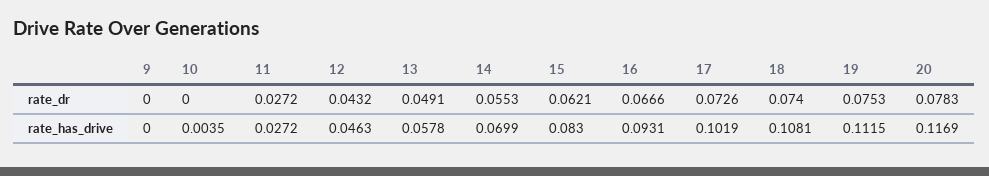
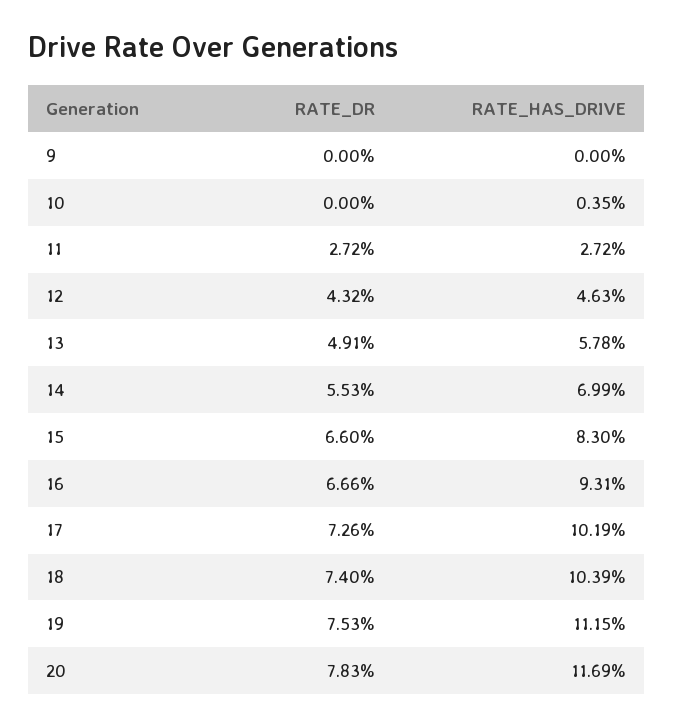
  {
    "9": {
      "rate_dr": 0,
      "rate_has_drive": 0
    },
    "10": {
      "rate_dr": 0,
      "rate_has_drive": 0.0035
    },
    "11": {
      "rate_dr": 0.0272,
      "rate_has_drive": 0.0272
    },
    "12": {
      "rate_dr": 0.0432,
      "rate_has_drive": 0.0463
    },
    "13": {
      "rate_dr": 0.0491,
      "rate_has_drive": 0.0578
    },
    "14": {
      "rate_dr": 0.0553,
      "rate_has_drive": 0.0699
    },
    "15": {
-     "rate_dr": 0.0621,
+     "rate_dr": 0.066,
      "rate_has_drive": 0.083
    },
    "16": {
      "rate_dr": 0.0666,
      "rate_has_drive": 0.0931
    },
    "17": {
      "rate_dr": 0.0726,
      "rate_has_drive": 0.1019
    },
    "18": {
      "rate_dr": 0.074,
-     "rate_has_drive": 0.1081
+     "rate_has_drive": 0.1039
    },
    "19": {
      "rate_dr": 0.0753,
      "rate_has_drive": 0.1115
    },
    "20": {
      "rate_dr": 0.0783,
      "rate_has_drive": 0.1169
    }
  }

